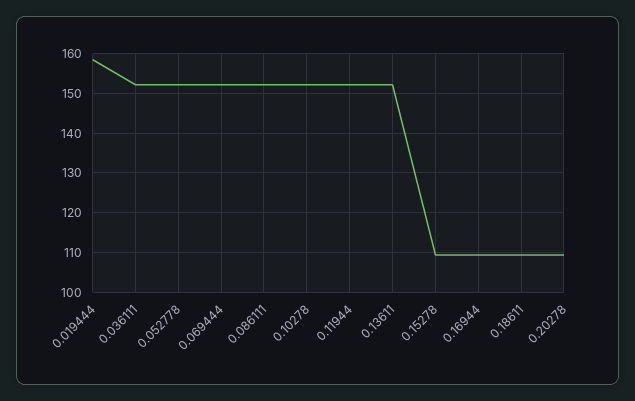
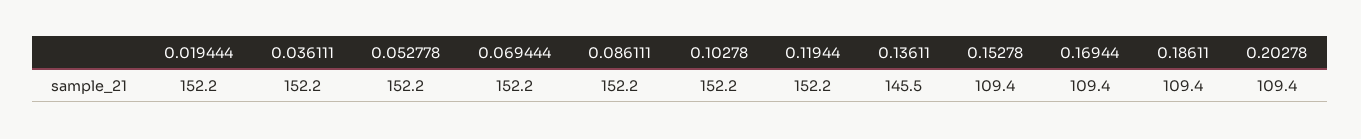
  {
-   "0.019444": 158,
+   "0.019444": 152.2,
    "0.036111": 152.2,
    "0.052778": 152.2,
    "0.069444": 152.2,
    "0.086111": 152.2,
    "0.10278": 152.2,
    "0.11944": 152.2,
-   "0.13611": 152,
+   "0.13611": 145.5,
    "0.15278": 109.4,
    "0.16944": 109.4,
    "0.18611": 109.4,
    "0.20278": 109.4
  }

